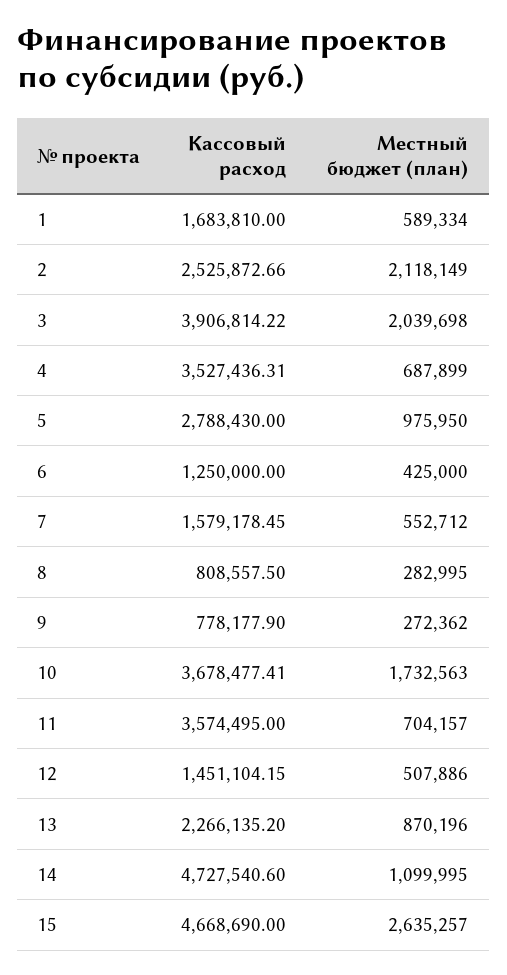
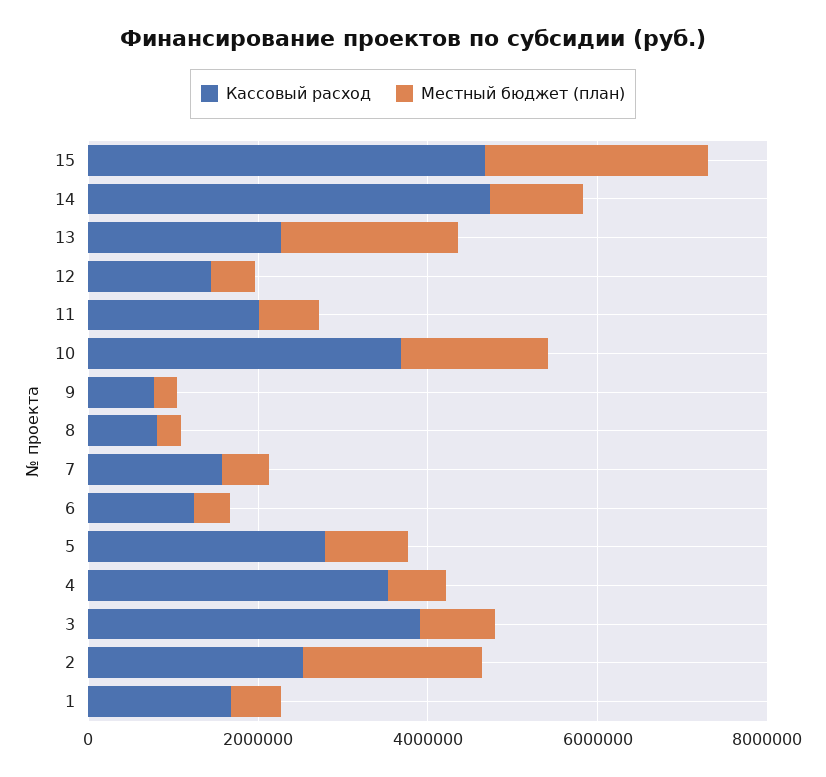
  {
    "Кассовый расход": {
      "1": 1683810,
      "2": 2525872.66,
      "3": 3906814.22,
      "4": 3527436.31,
      "5": 2788430,
      "6": 1250000,
      "7": 1579178.45,
      "8": 808557.5,
      "9": 778177.9,
      "10": 3678477.41,
-     "11": 3574495,
+     "11": 2000000,
      "12": 1451104.15,
      "13": 2266135.2,
      "14": 4727540.6,
      "15": 4668690
    },
    "Местный бюджет (план)": {
      "1": 589334,
      "2": 2118149,
-     "3": 2039698,
+     "3": 1000000,
      "4": 687899,
      "5": 975950,
      "6": 425000,
      "7": 552712,
      "8": 282995,
      "9": 272362,
      "10": 1732563,
      "11": 704157,
      "12": 507886,
-     "13": 870196,
+     "13": 2000000,
      "14": 1099995,
      "15": 2635257
    }
  }

